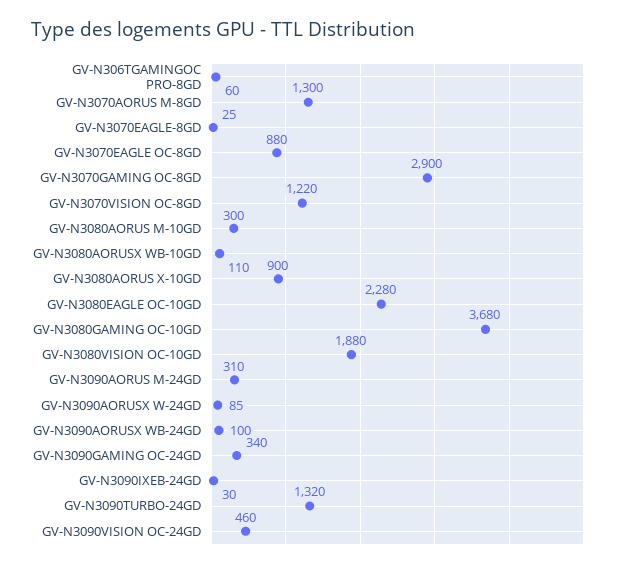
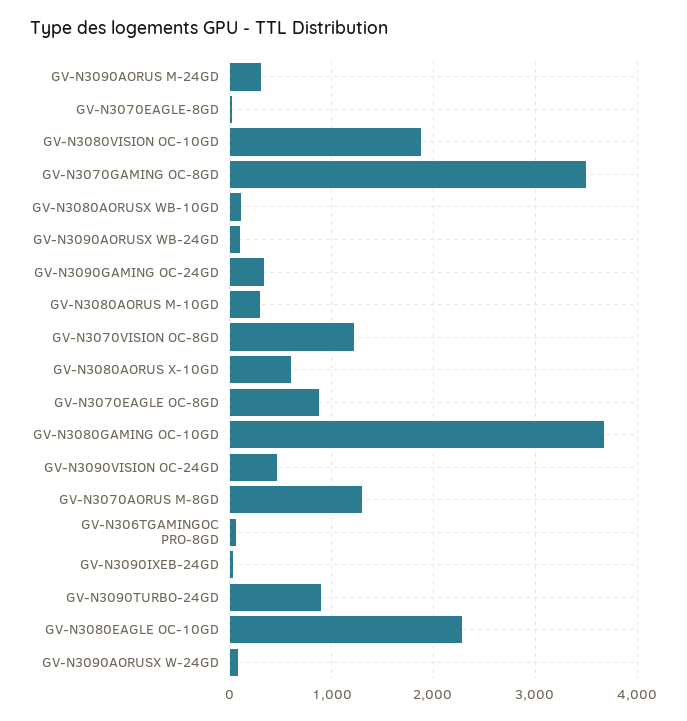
  {
    "GV-N306TGAMINGOC PRO-8GD": 60,
    "GV-N3070AORUS M-8GD": 1300,
    "GV-N3070EAGLE-8GD": 25,
    "GV-N3070EAGLE OC-8GD": 880,
-   "GV-N3070GAMING OC-8GD": 2900,
+   "GV-N3070GAMING OC-8GD": 3500,
    "GV-N3070VISION OC-8GD": 1220,
    "GV-N3080AORUS M-10GD": 300,
    "GV-N3080AORUSX WB-10GD": 110,
-   "GV-N3080AORUS X-10GD": 900,
+   "GV-N3080AORUS X-10GD": 600,
    "GV-N3080EAGLE OC-10GD": 2280,
    "GV-N3080GAMING OC-10GD": 3680,
    "GV-N3080VISION OC-10GD": 1880,
    "GV-N3090AORUS M-24GD": 310,
    "GV-N3090AORUSX W-24GD": 85,
    "GV-N3090AORUSX WB-24GD": 100,
    "GV-N3090GAMING OC-24GD": 340,
    "GV-N3090IXEB-24GD": 30,
-   "GV-N3090TURBO-24GD": 1320,
+   "GV-N3090TURBO-24GD": 900,
    "GV-N3090VISION OC-24GD": 460
  }

